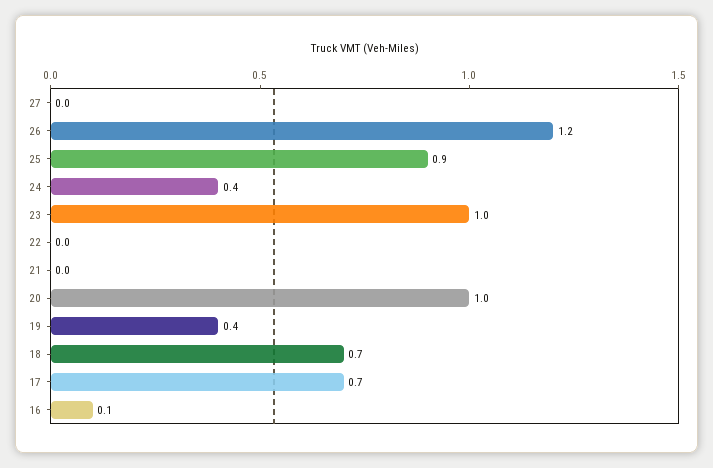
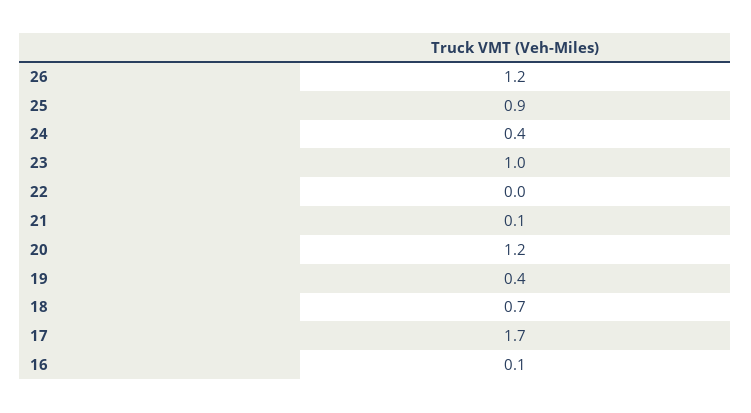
  {
-   "27": 0,
    "26": 1.2,
    "25": 0.9,
    "24": 0.4,
    "23": 1,
    "22": 0,
-   "21": 0,
+   "21": 0.1,
-   "20": 1,
+   "20": 1.2,
    "19": 0.4,
    "18": 0.7,
-   "17": 0.7,
+   "17": 1.7,
    "16": 0.1
  }

